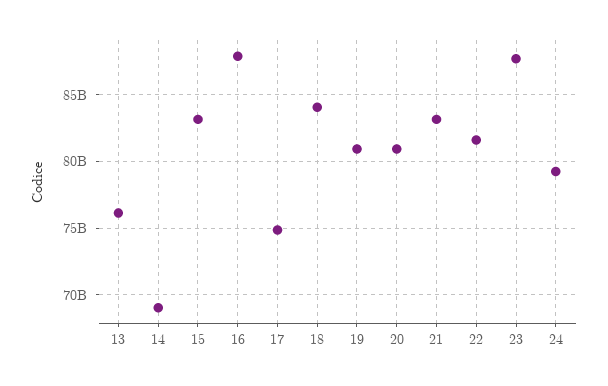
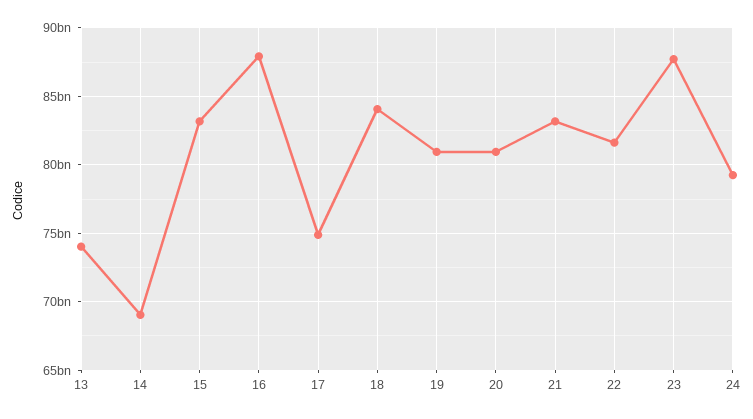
  {
-   "13": 76000000000,
+   "13": 74000000000,
    "14": 69000000000,
    "15": 83000000000,
    "16": 88000000000,
    "17": 75000000000,
    "18": 84000000000,
    "19": 81000000000,
    "20": 81000000000,
    "21": 83000000000,
    "22": 81500000000,
    "23": 87500000000,
    "24": 79500000000
  }

